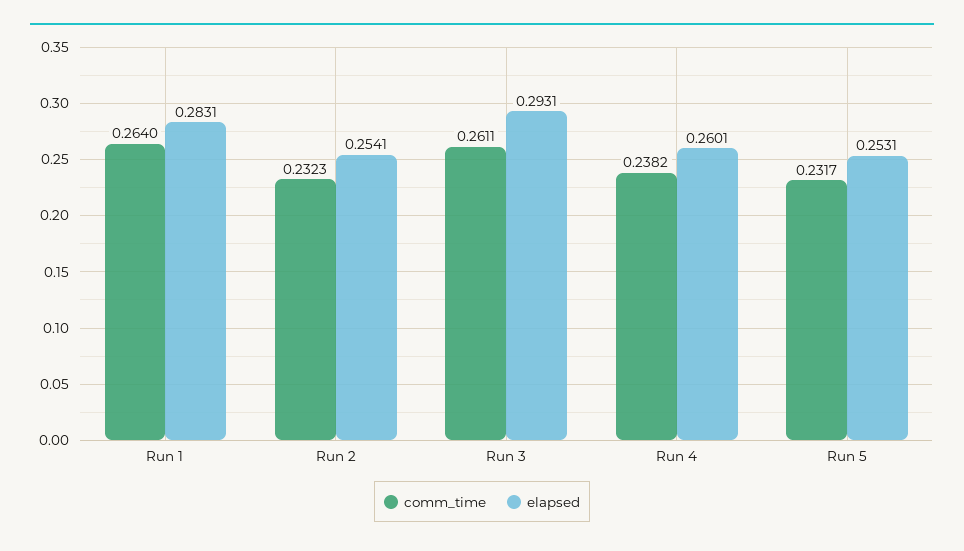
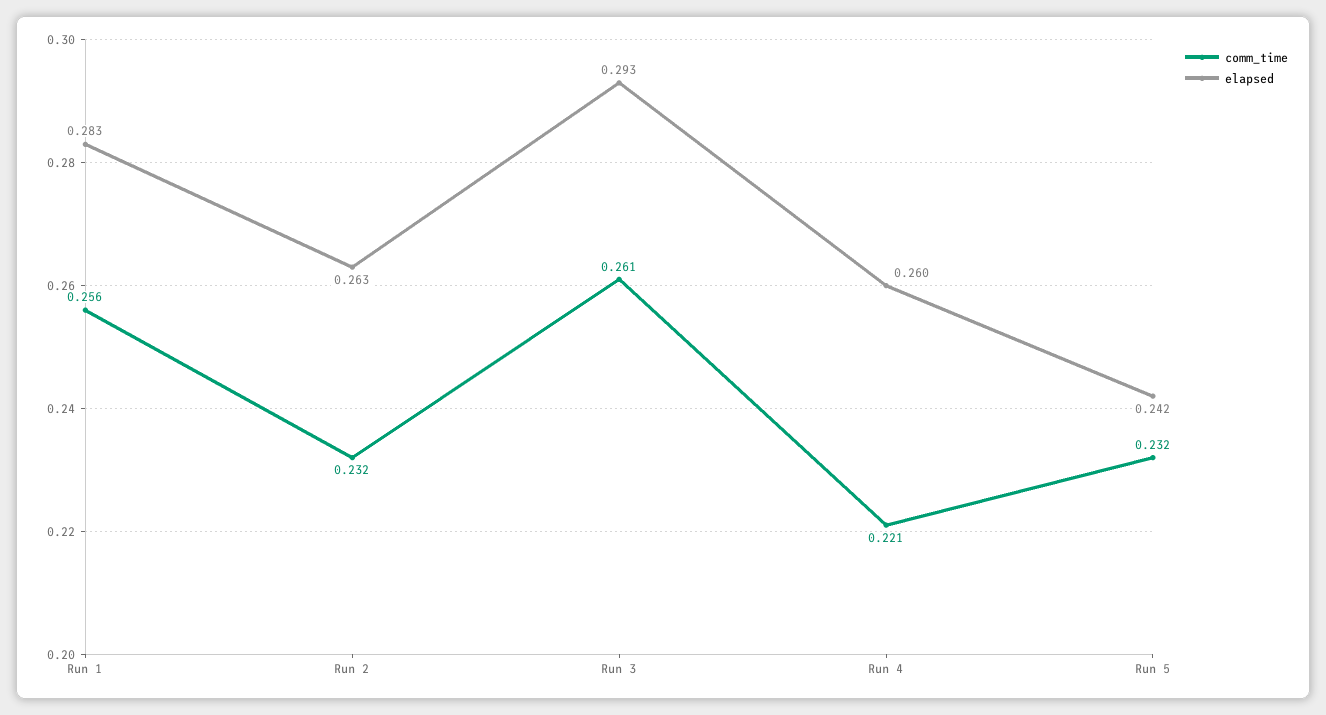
  {
    "comm_time": {
-     "Run 1": 0.264,
+     "Run 1": 0.256,
      "Run 2": 0.2323,
      "Run 3": 0.2611,
-     "Run 4": 0.2382,
+     "Run 4": 0.221,
      "Run 5": 0.2317
    },
    "elapsed": {
      "Run 1": 0.2831,
-     "Run 2": 0.2541,
+     "Run 2": 0.263,
      "Run 3": 0.2931,
      "Run 4": 0.2601,
-     "Run 5": 0.2531
+     "Run 5": 0.242
    }
  }

